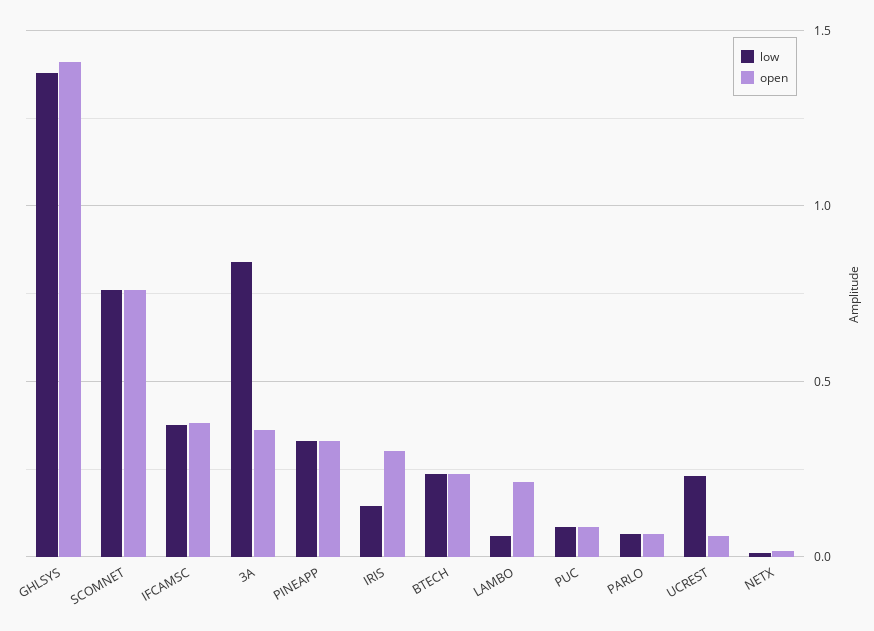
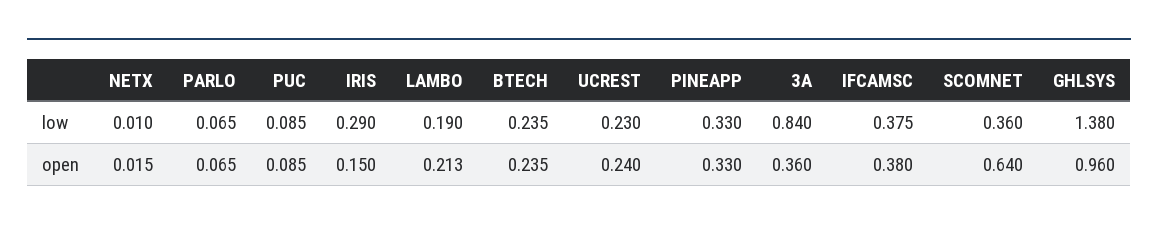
  {
    "low": {
      "GHLSYS": 1.38,
-     "SCOMNET": 0.75,
+     "SCOMNET": 0.36,
      "IFCAMSC": 0.375,
      "3A": 0.84,
      "PINEAPP": 0.33,
-     "IRIS": 0.15,
+     "IRIS": 0.29,
      "BTECH": 0.235,
-     "LAMBO": 0.05,
+     "LAMBO": 0.19,
      "PUC": 0.085,
      "PARLO": 0.065,
      "UCREST": 0.23,
      "NETX": 0.01
    },
    "open": {
-     "GHLSYS": 1.4,
+     "GHLSYS": 0.96,
-     "SCOMNET": 0.75,
+     "SCOMNET": 0.64,
      "IFCAMSC": 0.38,
      "3A": 0.36,
      "PINEAPP": 0.33,
-     "IRIS": 0.3,
+     "IRIS": 0.15,
      "BTECH": 0.235,
      "LAMBO": 0.213,
      "PUC": 0.085,
      "PARLO": 0.065,
-     "UCREST": 0.05,
+     "UCREST": 0.24,
      "NETX": 0.015
    }
  }

